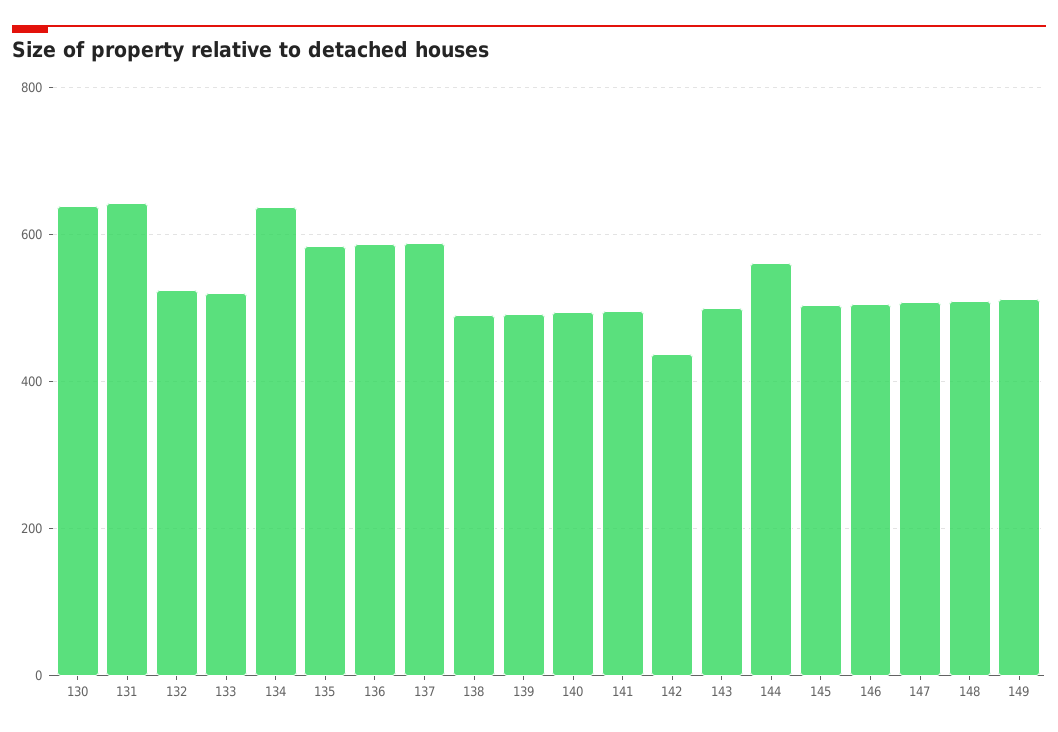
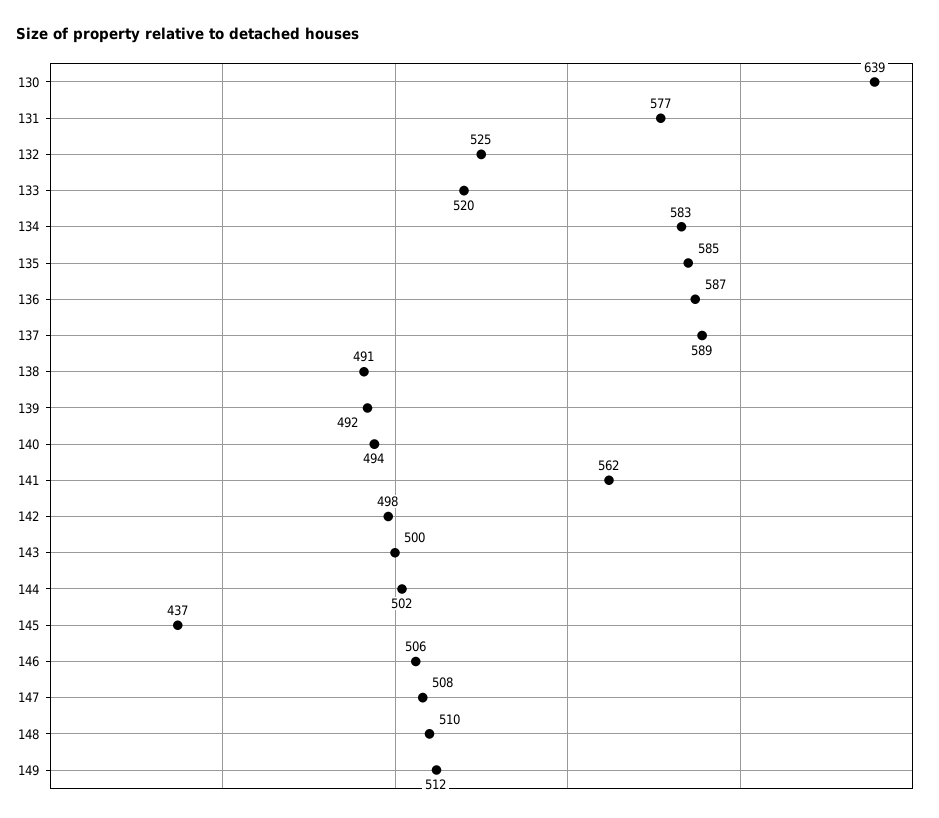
  {
    "130": 639,
-   "131": 640,
+   "131": 577,
    "132": 525,
    "133": 520,
-   "134": 640,
+   "134": 583,
    "135": 585,
    "136": 587,
    "137": 589,
    "138": 491,
    "139": 492,
    "140": 494,
-   "141": 500,
+   "141": 562,
-   "142": 440,
+   "142": 498,
    "143": 500,
-   "144": 560,
+   "144": 502,
-   "145": 500,
+   "145": 437,
    "146": 506,
    "147": 508,
    "148": 510,
    "149": 512
  }

